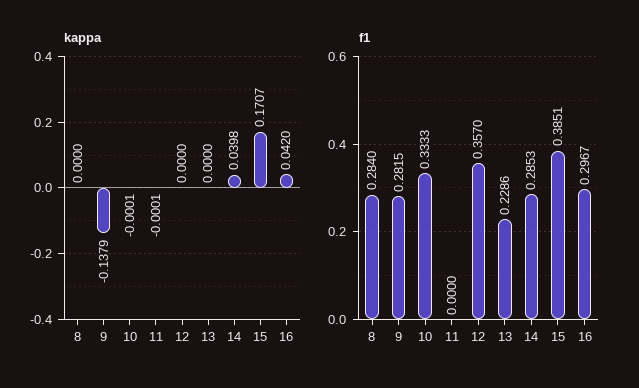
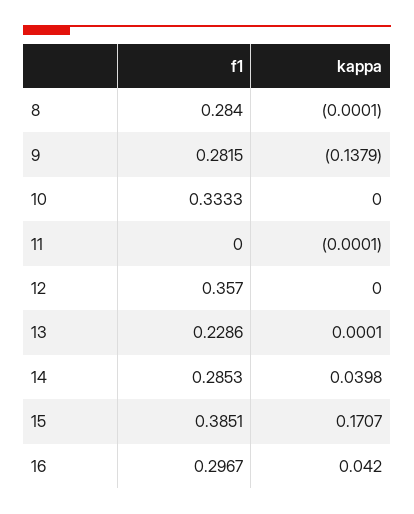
  {
    "kappa": {
-     "8": 0,
+     "8": -0.0001,
      "9": -0.1379,
-     "10": -0.0001,
+     "10": 0,
      "11": -0.0001,
      "12": 0,
-     "13": 0,
+     "13": 0.0001,
      "14": 0.0398,
      "15": 0.1707,
      "16": 0.042
    },
    "f1": {
      "8": 0.284,
      "9": 0.2815,
      "10": 0.3333,
      "11": 0,
      "12": 0.357,
      "13": 0.2286,
      "14": 0.2853,
      "15": 0.3851,
      "16": 0.2967
    }
  }

